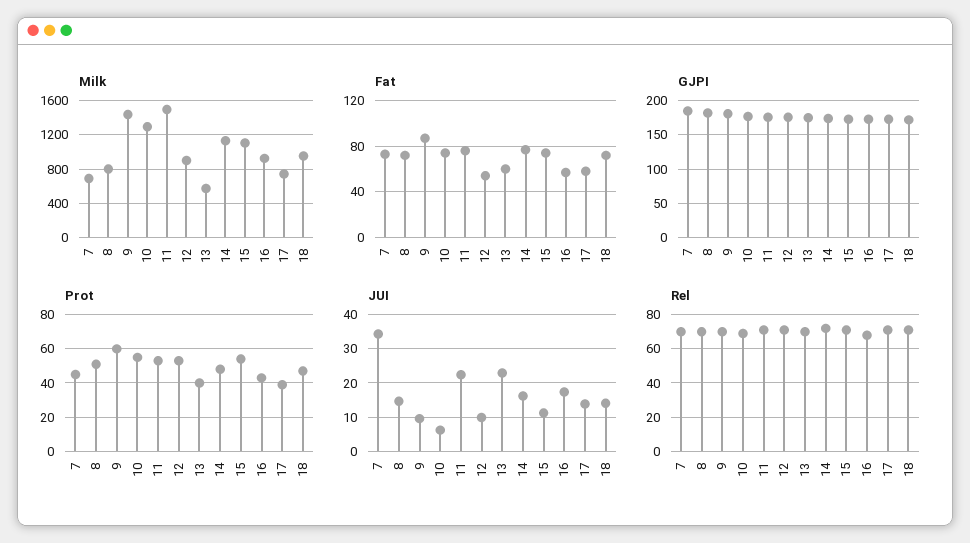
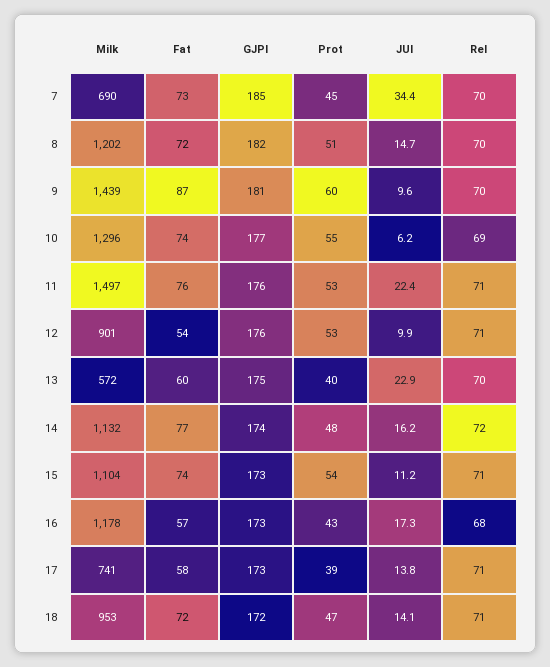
  {
    "Milk": {
      "7": 690,
-     "8": 800,
+     "8": 1202,
      "9": 1439,
      "10": 1296,
      "11": 1497,
      "12": 901,
      "13": 572,
      "14": 1132,
      "15": 1104,
-     "16": 900,
+     "16": 1178,
      "17": 741,
      "18": 953
    },
    "Fat": {
      "7": 73,
      "8": 72,
      "9": 87,
      "10": 74,
      "11": 76,
      "12": 54,
      "13": 60,
      "14": 77,
      "15": 74,
      "16": 57,
      "17": 58,
      "18": 72
    },
    "GJPI": {
      "7": 185,
      "8": 182,
      "9": 181,
      "10": 177,
      "11": 176,
      "12": 176,
      "13": 175,
      "14": 174,
      "15": 173,
      "16": 173,
      "17": 173,
      "18": 172
    },
    "Prot": {
      "7": 45,
      "8": 51,
      "9": 60,
      "10": 55,
      "11": 53,
      "12": 53,
      "13": 40,
      "14": 48,
      "15": 54,
      "16": 43,
      "17": 39,
      "18": 47
    },
    "JUI": {
      "7": 34.4,
      "8": 14.7,
      "9": 9.6,
      "10": 6.2,
      "11": 22.4,
      "12": 9.9,
      "13": 22.9,
      "14": 16.2,
      "15": 11.2,
      "16": 17.3,
      "17": 13.8,
      "18": 14.1
    },
    "Rel": {
      "7": 70,
      "8": 70,
      "9": 70,
      "10": 69,
      "11": 71,
      "12": 71,
      "13": 70,
      "14": 72,
      "15": 71,
      "16": 68,
      "17": 71,
      "18": 71
    }
  }

